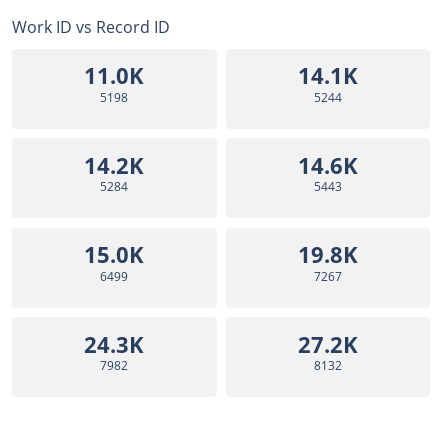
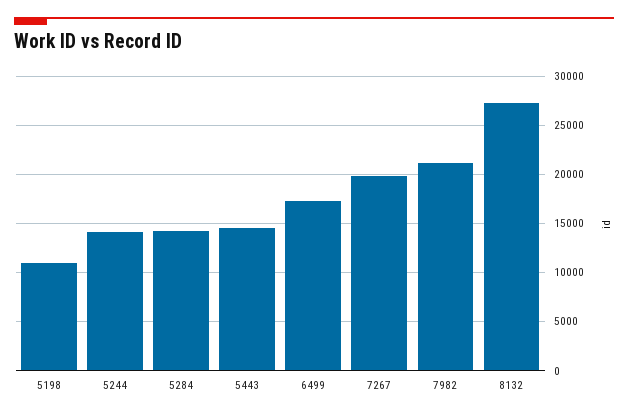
  {
    "5198": 11000,
    "5244": 14100,
    "5284": 14200,
    "5443": 14600,
-   "6499": 15000,
+   "6499": 17000,
    "7267": 19800,
-   "7982": 24300,
+   "7982": 21000,
    "8132": 27200
  }

